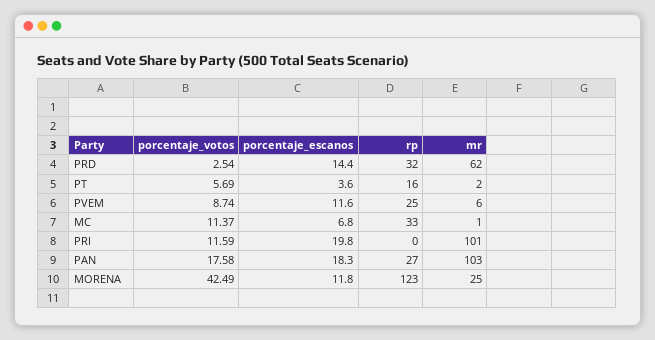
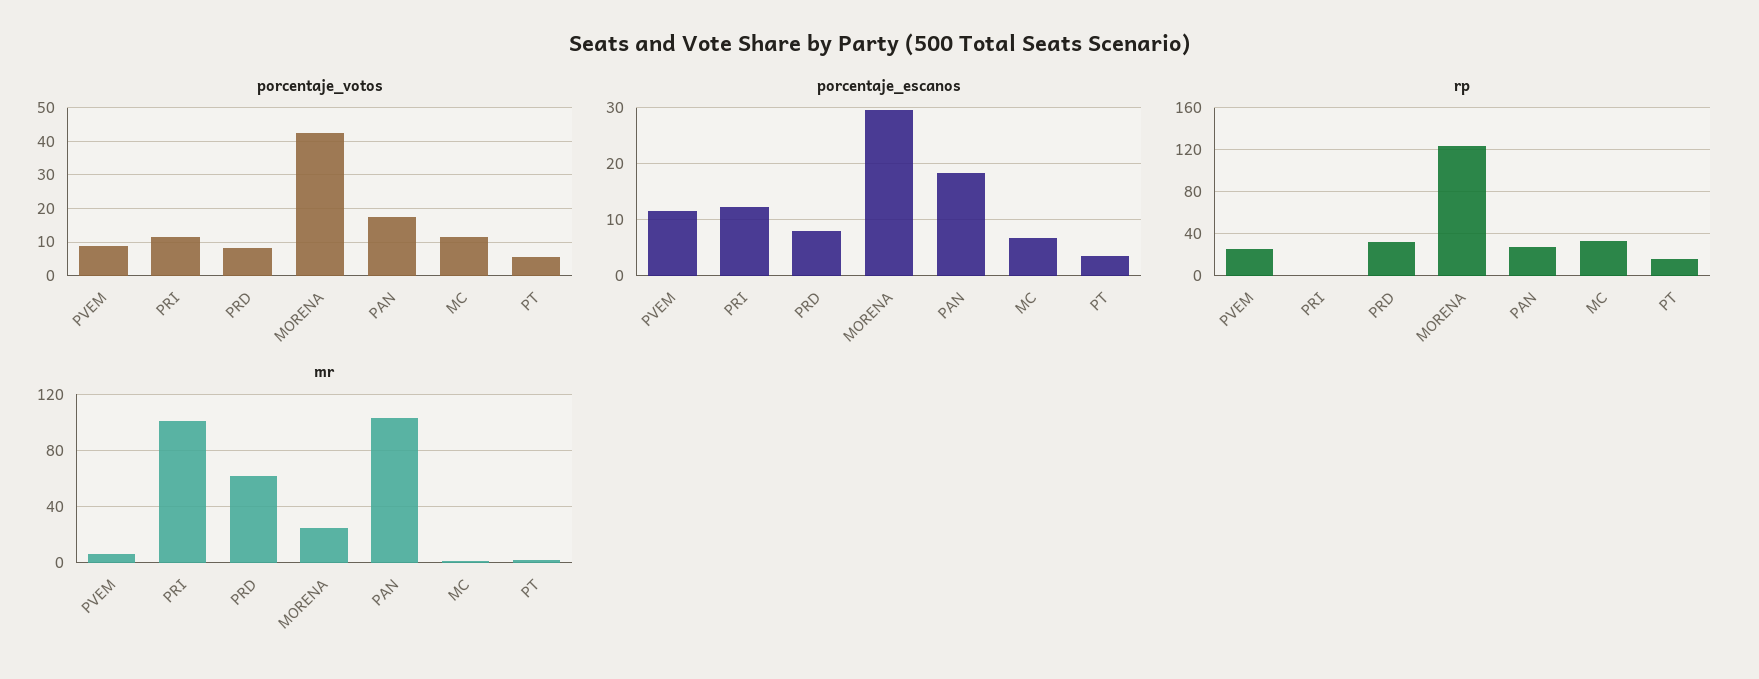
  {
    "porcentaje_votos": {
-     "PRD": 2.54,
+     "PRD": 8,
      "PT": 5.69,
      "PVEM": 8.74,
      "MC": 11.37,
      "PRI": 11.59,
      "PAN": 17.58,
      "MORENA": 42.49
    },
    "porcentaje_escanos": {
-     "PRD": 14.4,
+     "PRD": 8,
      "PT": 3.6,
      "PVEM": 11.6,
      "MC": 6.8,
-     "PRI": 19.8,
+     "PRI": 12,
      "PAN": 18.3,
-     "MORENA": 11.8
+     "MORENA": 30
    },
    "rp": {
      "PRD": 32,
      "PT": 16,
      "PVEM": 25,
      "MC": 33,
      "PRI": 0,
      "PAN": 27,
      "MORENA": 123
    },
    "mr": {
      "PRD": 62,
      "PT": 2,
      "PVEM": 6,
      "MC": 1,
      "PRI": 101,
      "PAN": 103,
      "MORENA": 25
    }
  }

